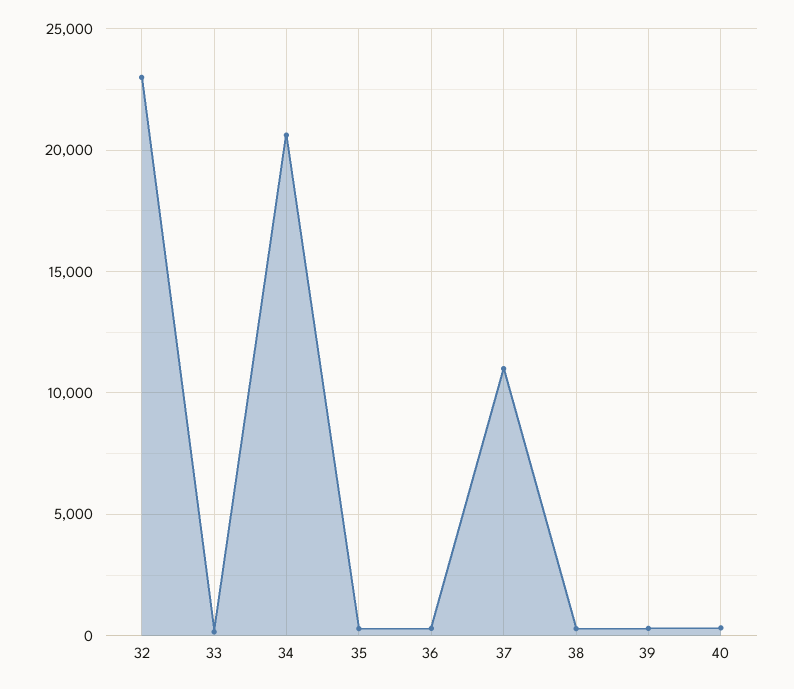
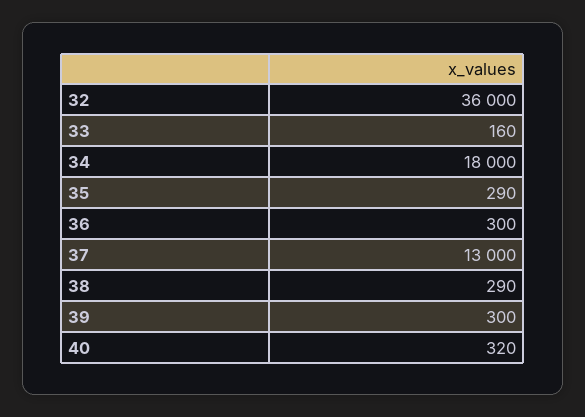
  {
-   "32": 23000,
+   "32": 36000,
    "33": 160,
-   "34": 20500,
+   "34": 18000,
    "35": 290,
    "36": 300,
-   "37": 11000,
+   "37": 13000,
    "38": 290,
    "39": 300,
    "40": 320
  }

